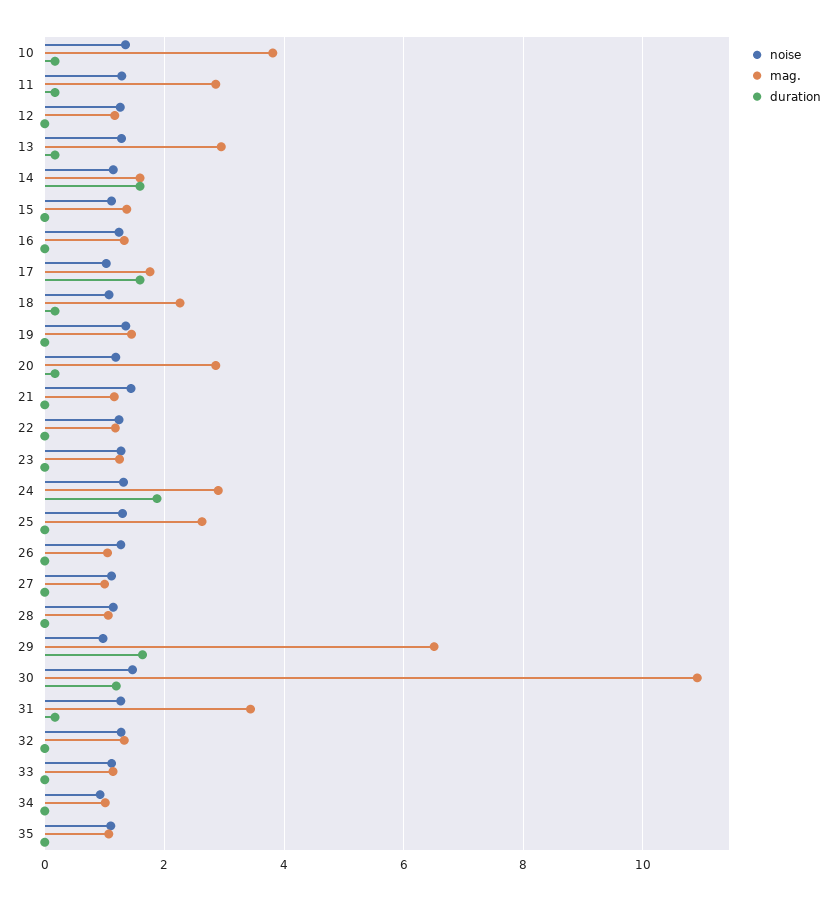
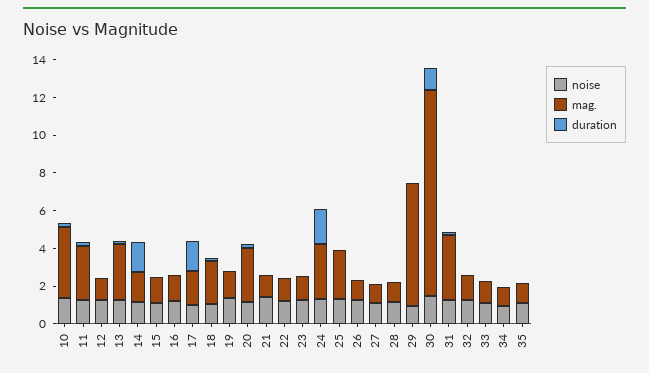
  {
    "noise": {
      "10": 1.4,
      "11": 1.2,
      "12": 1.2,
      "13": 1.2,
      "14": 1.2,
      "15": 1.2,
      "16": 1.2,
      "17": 1,
      "18": 1,
      "19": 1.4,
      "20": 1.2,
      "21": 1.4,
      "22": 1.2,
      "23": 1.2,
      "24": 1.4,
      "25": 1.2,
      "26": 1.2,
      "27": 1.2,
      "28": 1.2,
      "29": 1,
      "30": 1.4,
      "31": 1.2,
      "32": 1.2,
      "33": 1.2,
      "34": 1,
      "35": 1.2
    },
    "mag.": {
      "10": 3.8,
      "11": 2.8,
      "12": 1.2,
      "13": 3,
      "14": 1.6,
      "15": 1.4,
      "16": 1.4,
      "17": 1.8,
      "18": 2.2,
      "19": 1.4,
      "20": 2.8,
      "21": 1.2,
      "22": 1.2,
      "23": 1.2,
      "24": 3,
      "25": 2.6,
      "26": 1,
      "27": 1,
      "28": 1,
      "29": 6.6,
      "30": 11,
      "31": 3.4,
      "32": 1.4,
      "33": 1.2,
      "34": 1,
      "35": 1
    },
    "duration": {
      "10": 0.2,
      "11": 0.2,
      "12": 0,
      "13": 0.2,
      "14": 1.6,
      "15": 0,
      "16": 0,
      "17": 1.6,
      "18": 0.2,
      "19": 0,
      "20": 0.2,
      "21": 0,
      "22": 0,
      "23": 0,
      "24": 1.8,
      "25": 0,
      "26": 0,
      "27": 0,
      "28": 0,
-     "29": 1.6,
+     "29": 0,
      "30": 1.2,
      "31": 0.2,
      "32": 0,
      "33": 0,
      "34": 0,
      "35": 0
    }
  }

